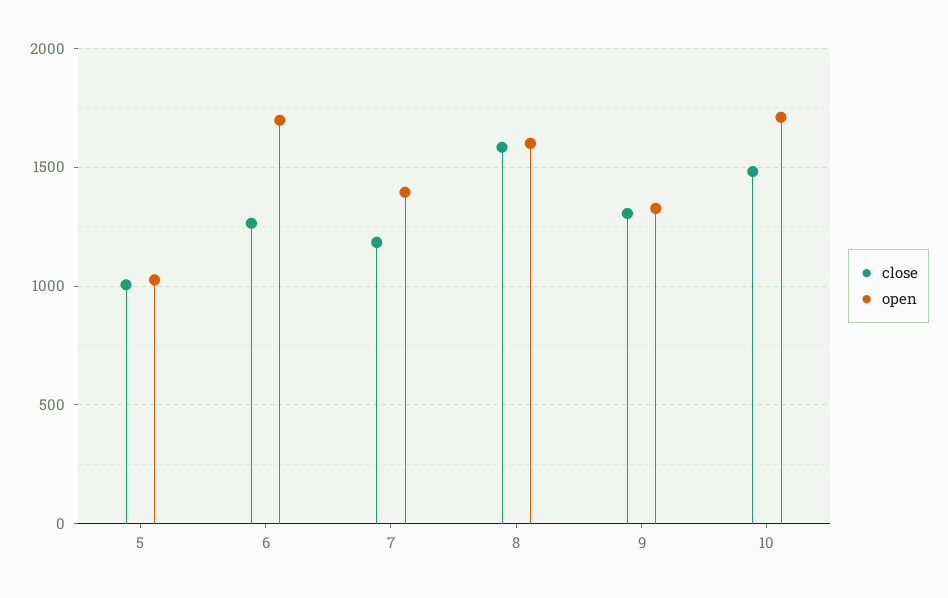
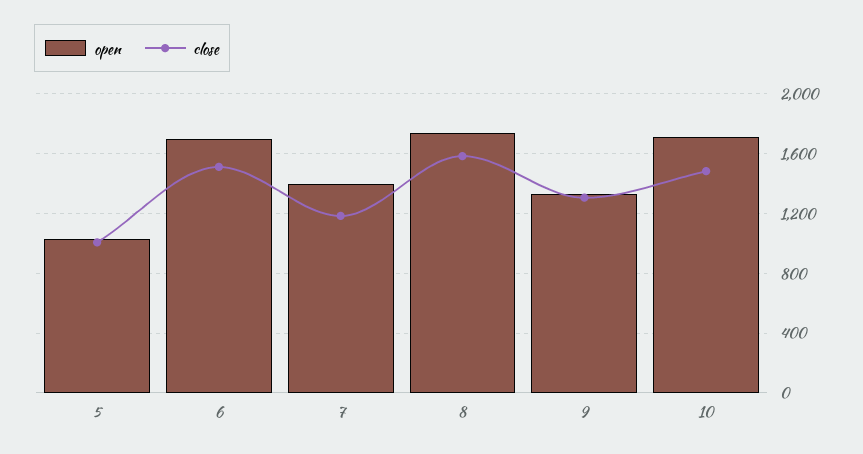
  {
    "close": {
      "5": 1000,
-     "6": 1250,
+     "6": 1500,
      "7": 1200,
      "8": 1600,
      "9": 1300,
      "10": 1500
    },
    "open": {
      "5": 1050,
      "6": 1700,
      "7": 1400,
-     "8": 1600,
+     "8": 1750,
      "9": 1350,
      "10": 1700
    }
  }

